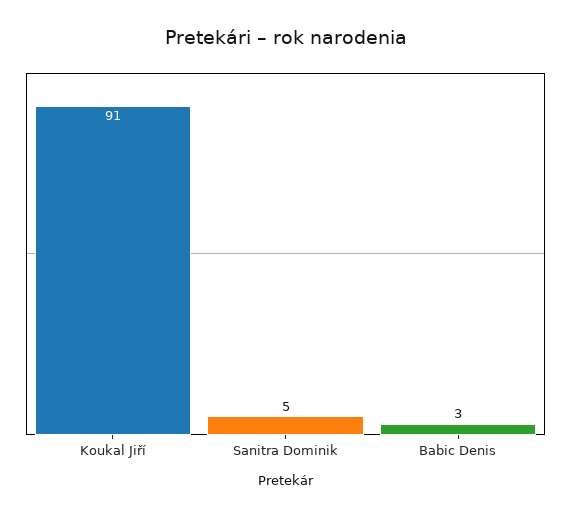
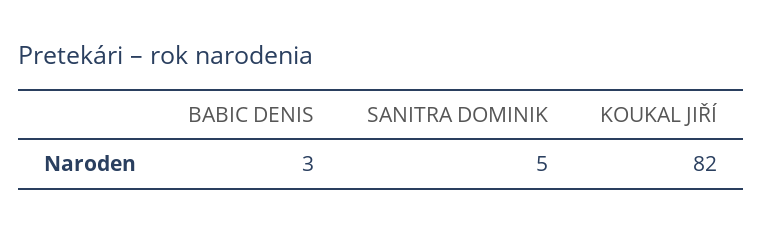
  {
-   "Koukal Jiří": 91,
+   "Koukal Jiří": 82,
    "Sanitra Dominik": 5,
    "Babic Denis": 3
  }

